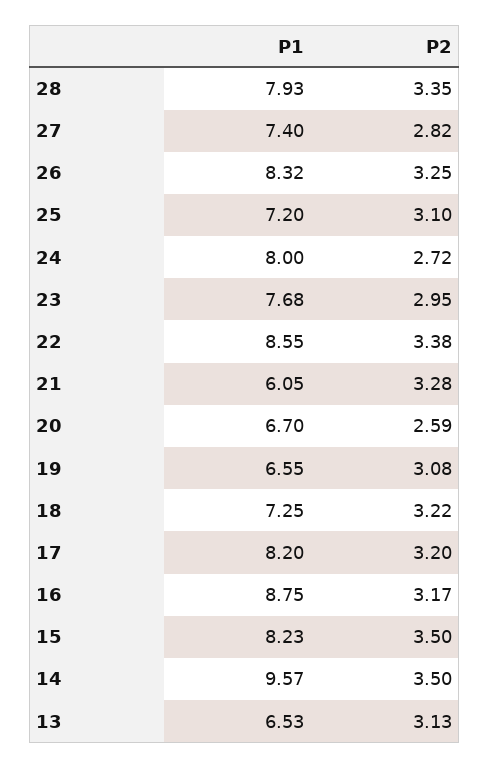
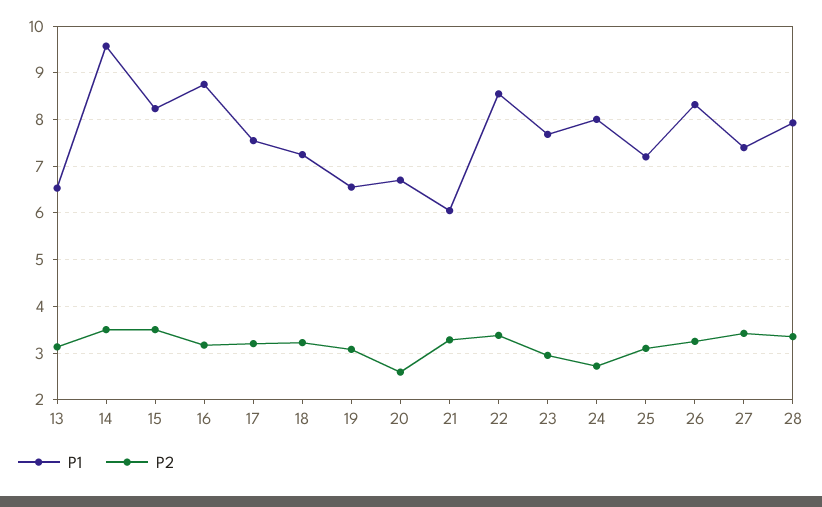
  {
    "P1": {
      "28": 7.93,
      "27": 7.4,
      "26": 8.32,
      "25": 7.2,
      "24": 8,
      "23": 7.68,
      "22": 8.55,
      "21": 6.05,
      "20": 6.7,
      "19": 6.55,
      "18": 7.25,
-     "17": 8.2,
+     "17": 7.6,
      "16": 8.75,
      "15": 8.23,
      "14": 9.57,
      "13": 6.53
    },
    "P2": {
      "28": 3.35,
-     "27": 2.82,
+     "27": 3.4,
      "26": 3.25,
      "25": 3.1,
      "24": 2.72,
      "23": 2.95,
      "22": 3.38,
      "21": 3.28,
      "20": 2.59,
      "19": 3.08,
      "18": 3.22,
      "17": 3.2,
      "16": 3.17,
      "15": 3.5,
      "14": 3.5,
      "13": 3.13
    }
  }

